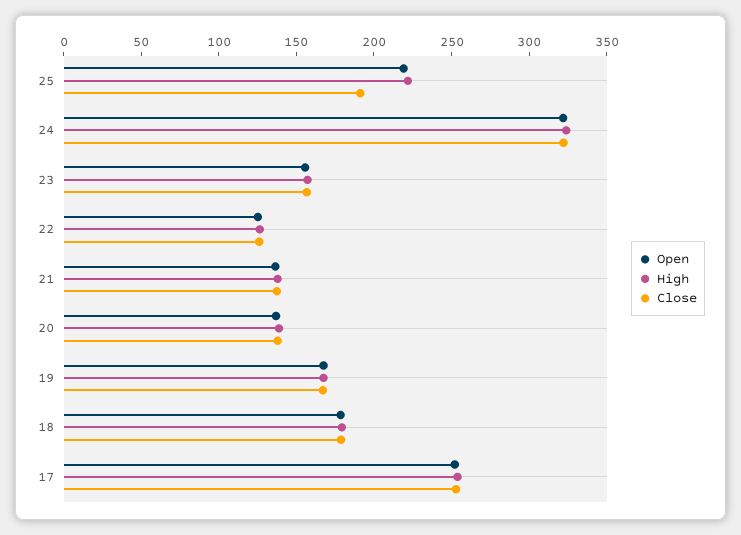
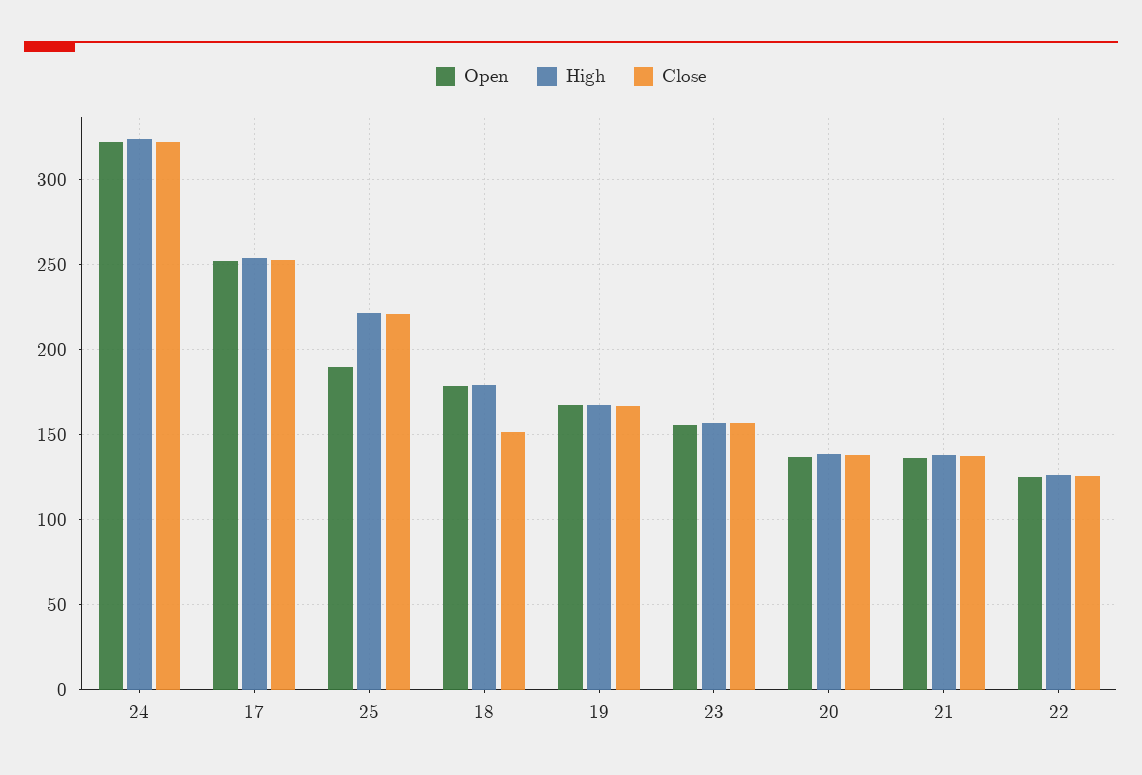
  {
    "Open": {
-     "25": 220,
+     "25": 190,
      "24": 320,
      "23": 155,
      "22": 125,
      "21": 135,
      "20": 135,
      "19": 165,
      "18": 180,
      "17": 250
    },
    "High": {
      "25": 220,
      "24": 325,
      "23": 155,
      "22": 125,
      "21": 140,
      "20": 140,
      "19": 165,
      "18": 180,
      "17": 255
    },
    "Close": {
-     "25": 190,
+     "25": 220,
      "24": 320,
      "23": 155,
      "22": 125,
      "21": 135,
      "20": 140,
      "19": 165,
-     "18": 180,
+     "18": 150,
      "17": 255
    }
  }

